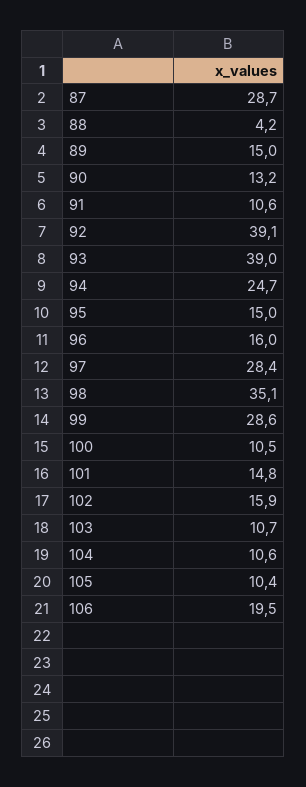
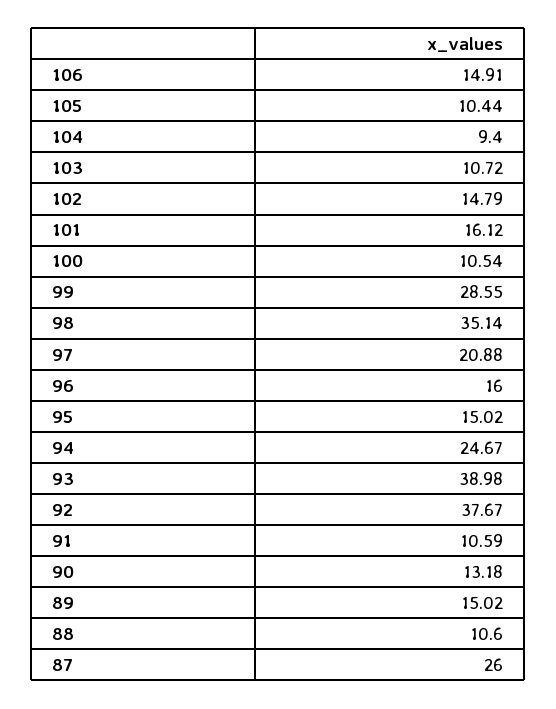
  {
-   "87": 28.7,
+   "87": 26,
-   "88": 4.2,
+   "88": 10.6,
    "89": 15.02,
    "90": 13.18,
    "91": 10.59,
-   "92": 39.1,
+   "92": 37.67,
    "93": 38.98,
    "94": 24.67,
    "95": 15.02,
    "96": 16,
-   "97": 28.4,
+   "97": 20.88,
    "98": 35.14,
    "99": 28.55,
    "100": 10.54,
-   "101": 14.8,
+   "101": 16.12,
-   "102": 15.9,
+   "102": 14.79,
    "103": 10.72,
-   "104": 10.6,
+   "104": 9.4,
    "105": 10.44,
-   "106": 19.5
+   "106": 14.91
  }

